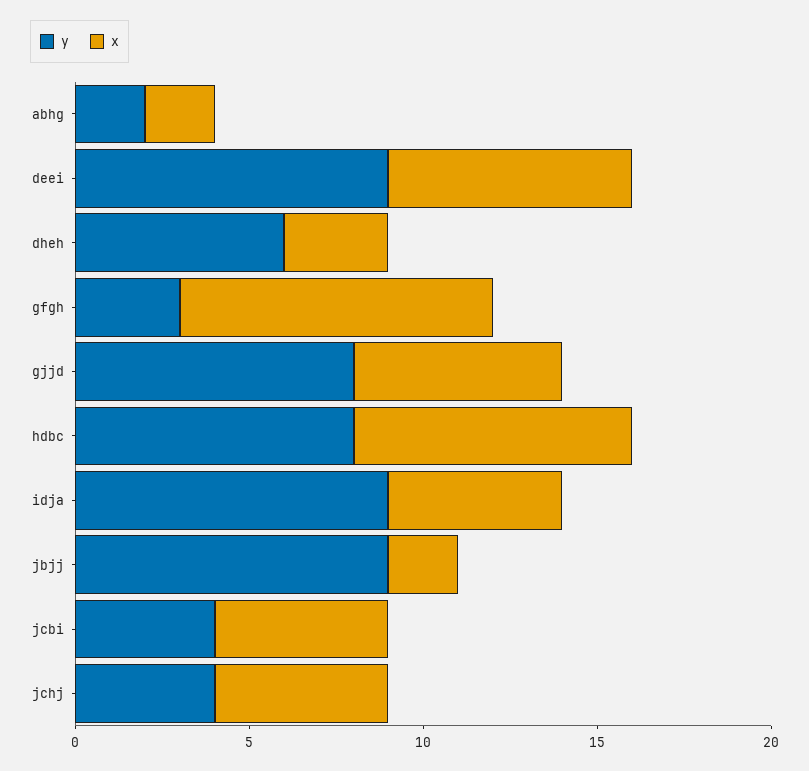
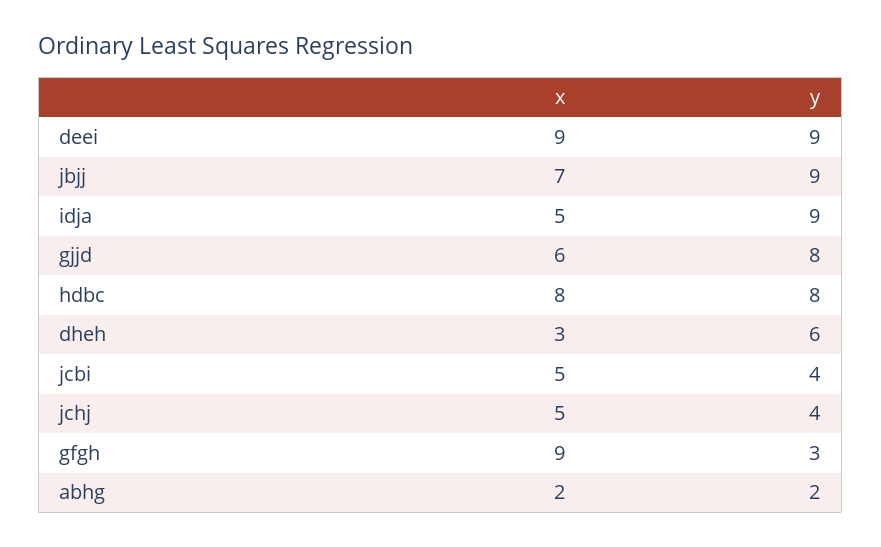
  {
    "y": {
      "abhg": 2,
      "deei": 9,
      "dheh": 6,
      "gfgh": 3,
      "gjjd": 8,
      "hdbc": 8,
      "idja": 9,
      "jbjj": 9,
      "jcbi": 4,
      "jchj": 4
    },
    "x": {
      "abhg": 2,
-     "deei": 7,
+     "deei": 9,
      "dheh": 3,
      "gfgh": 9,
      "gjjd": 6,
      "hdbc": 8,
      "idja": 5,
-     "jbjj": 2,
+     "jbjj": 7,
      "jcbi": 5,
      "jchj": 5
    }
  }

